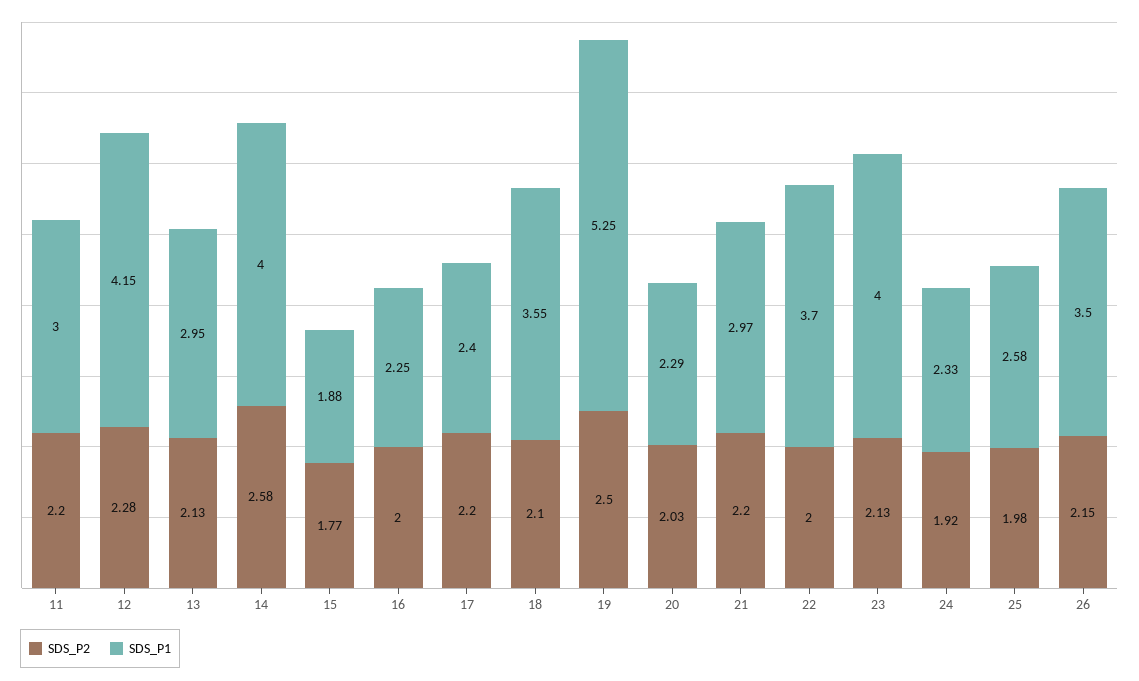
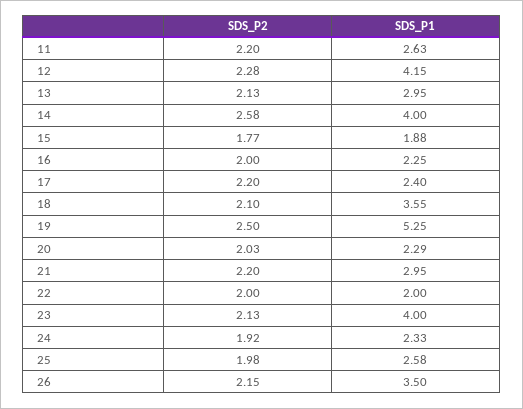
  {
    "SDS_P2": {
      "11": 2.2,
      "12": 2.28,
      "13": 2.13,
      "14": 2.58,
      "15": 1.77,
      "16": 2,
      "17": 2.2,
      "18": 2.1,
      "19": 2.5,
      "20": 2.03,
      "21": 2.2,
      "22": 2,
      "23": 2.13,
      "24": 1.92,
      "25": 1.98,
      "26": 2.15
    },
    "SDS_P1": {
-     "11": 3,
+     "11": 2.63,
      "12": 4.15,
      "13": 2.95,
      "14": 4,
      "15": 1.88,
      "16": 2.25,
      "17": 2.4,
      "18": 3.55,
      "19": 5.25,
      "20": 2.29,
-     "21": 2.97,
+     "21": 2.95,
-     "22": 3.7,
+     "22": 2,
      "23": 4,
      "24": 2.33,
      "25": 2.58,
      "26": 3.5
    }
  }

